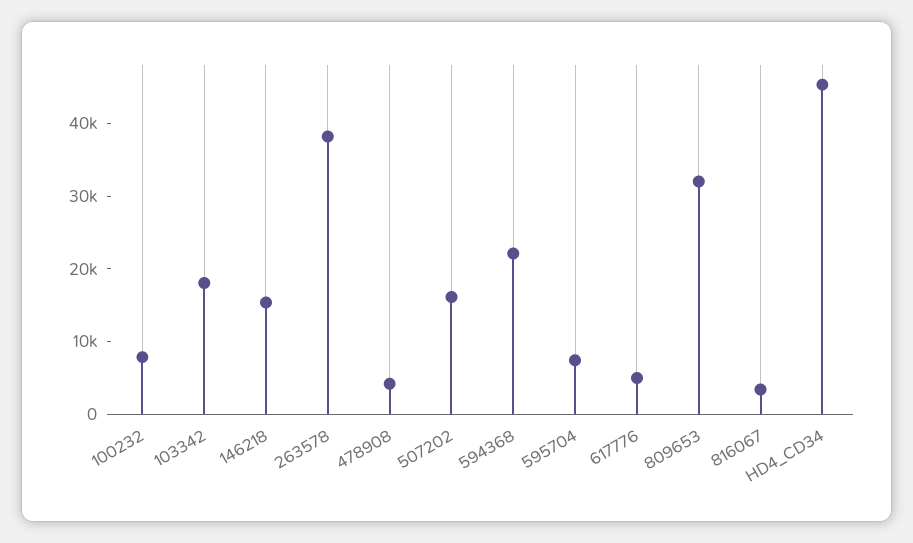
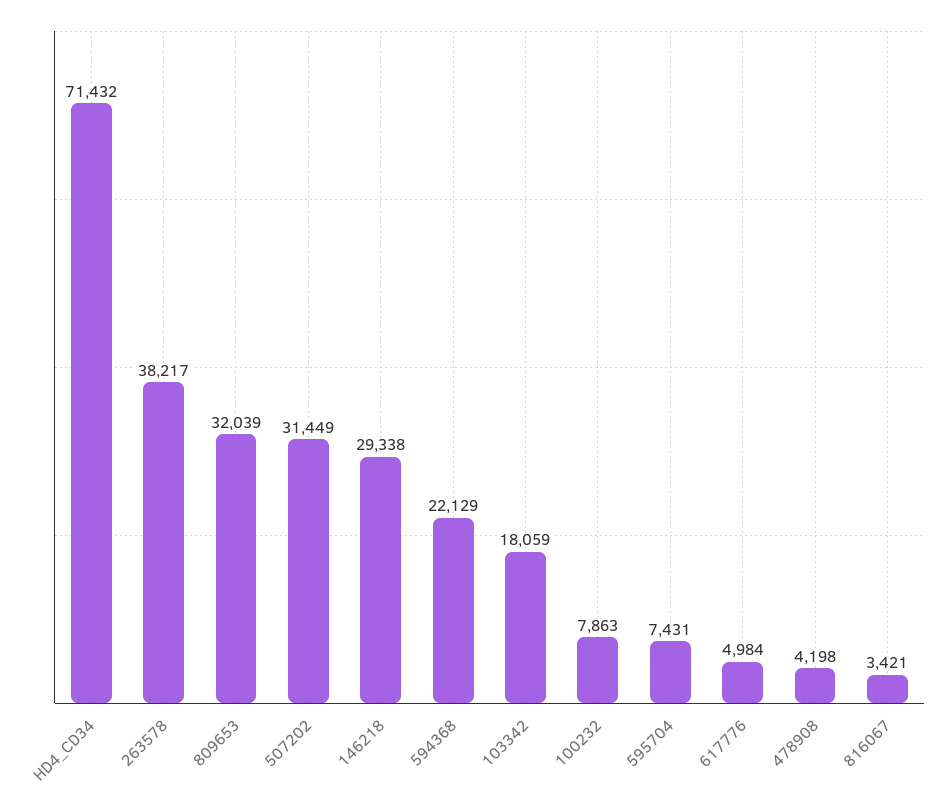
  {
    "100232": 7863,
    "103342": 18059,
-   "146218": 16000,
+   "146218": 29338,
    "263578": 38217,
    "478908": 4198,
-   "507202": 16000,
+   "507202": 31449,
    "594368": 22129,
    "595704": 7431,
    "617776": 4984,
    "809653": 32039,
    "816067": 3421,
-   "HD4_CD34": 46000
+   "HD4_CD34": 71432
  }

